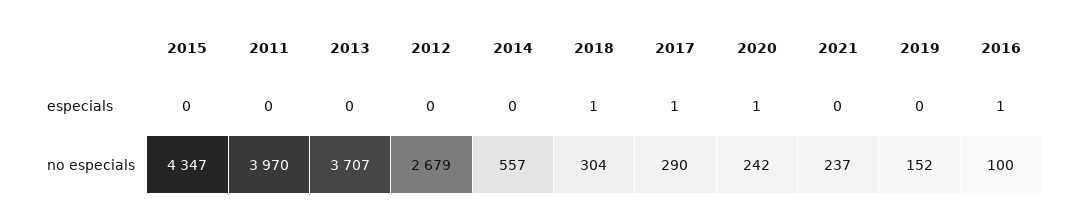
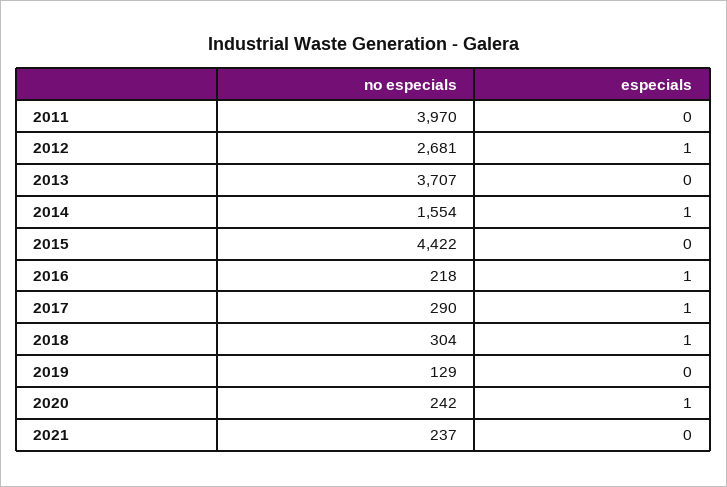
  {
    "2015": {
      "especials": 0,
-     "no especials": 4347
+     "no especials": 4422
    },
    "2011": {
      "especials": 0,
      "no especials": 3970
    },
    "2013": {
      "especials": 0,
      "no especials": 3707
    },
    "2012": {
-     "especials": 0,
+     "especials": 1,
-     "no especials": 2679
+     "no especials": 2681
    },
    "2014": {
-     "especials": 0,
+     "especials": 1,
-     "no especials": 557
+     "no especials": 1554
    },
    "2018": {
      "especials": 1,
      "no especials": 304
    },
    "2017": {
      "especials": 1,
      "no especials": 290
    },
    "2020": {
      "especials": 1,
      "no especials": 242
    },
    "2021": {
      "especials": 0,
      "no especials": 237
    },
    "2019": {
      "especials": 0,
-     "no especials": 152
+     "no especials": 129
    },
    "2016": {
      "especials": 1,
-     "no especials": 100
+     "no especials": 218
    }
  }

